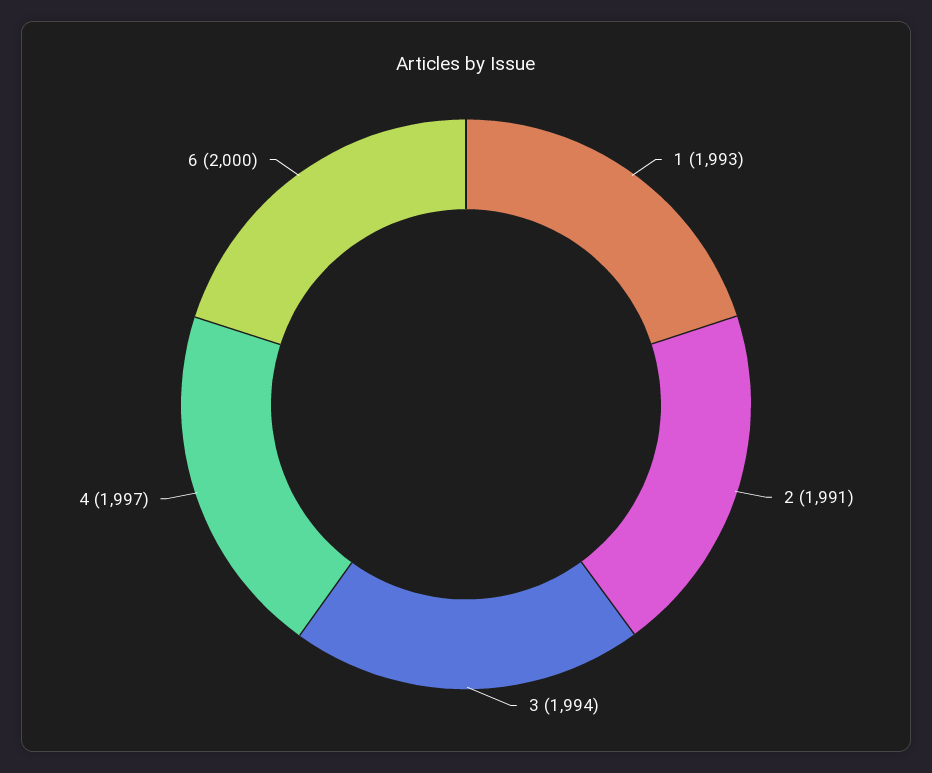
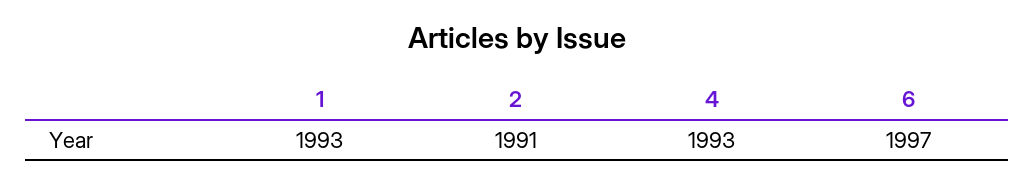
  {
    "1": 1993,
    "2": 1991,
-   "3": 1994,
-   "4": 1997,
+   "4": 1993,
-   "6": 2000
+   "6": 1997
  }

